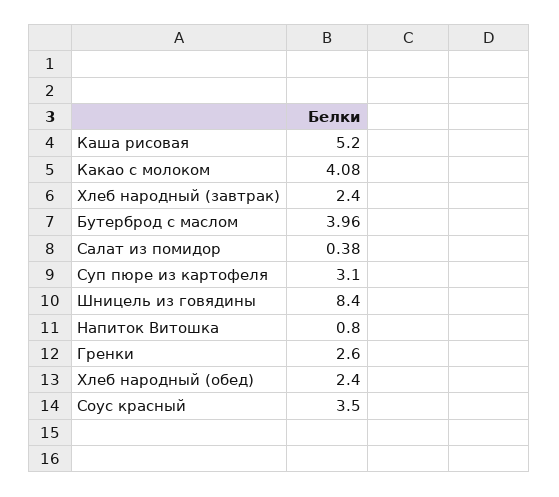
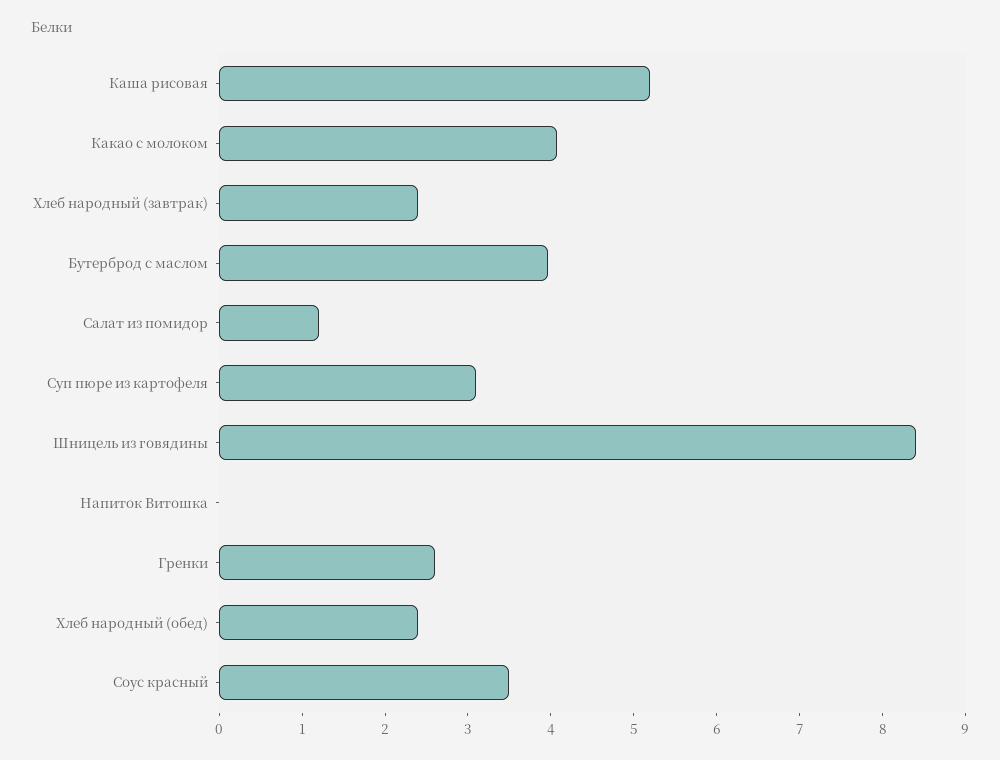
  {
    "Каша рисовая": 5.2,
    "Какао с молоком": 4.08,
    "Хлеб народный (завтрак)": 2.4,
    "Бутерброд с маслом": 3.96,
-   "Салат из помидор": 0.38,
+   "Салат из помидор": 1.2,
    "Суп пюре из картофеля": 3.1,
    "Шницель из говядины": 8.4,
-   "Напиток Витошка": 0.8,
+   "Напиток Витошка": 0,
    "Гренки": 2.6,
    "Хлеб народный (обед)": 2.4,
    "Соус красный": 3.5
  }

